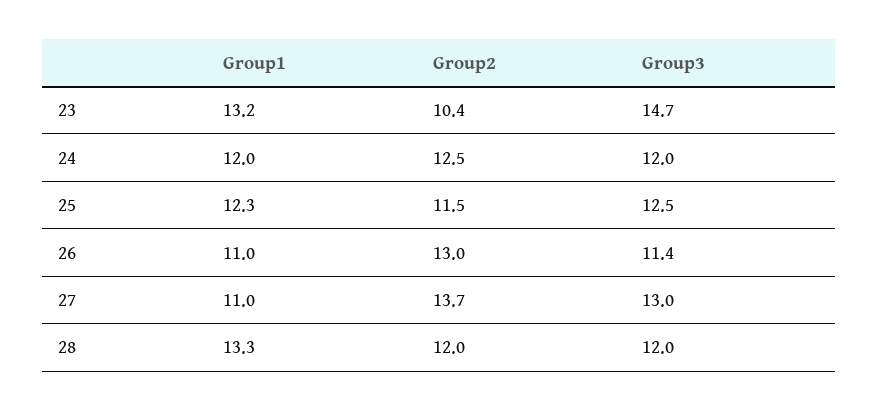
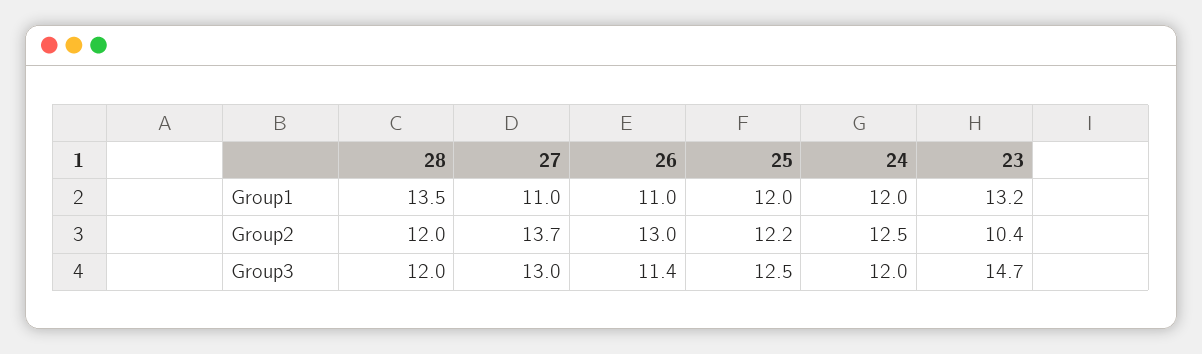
  {
    "Group1": {
      "23": 13.2,
      "24": 12,
-     "25": 12.3,
+     "25": 12,
      "26": 11,
      "27": 11,
-     "28": 13.3
+     "28": 13.5
    },
    "Group2": {
      "23": 10.4,
      "24": 12.5,
-     "25": 11.5,
+     "25": 12.2,
      "26": 13,
      "27": 13.7,
      "28": 12
    },
    "Group3": {
      "23": 14.7,
      "24": 12,
      "25": 12.5,
      "26": 11.4,
      "27": 13,
      "28": 12
    }
  }

